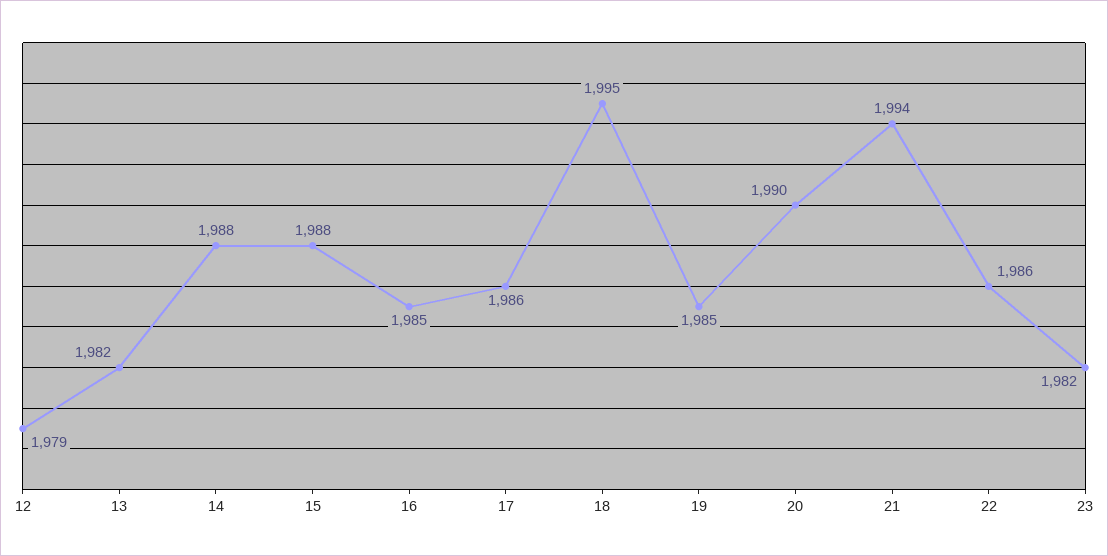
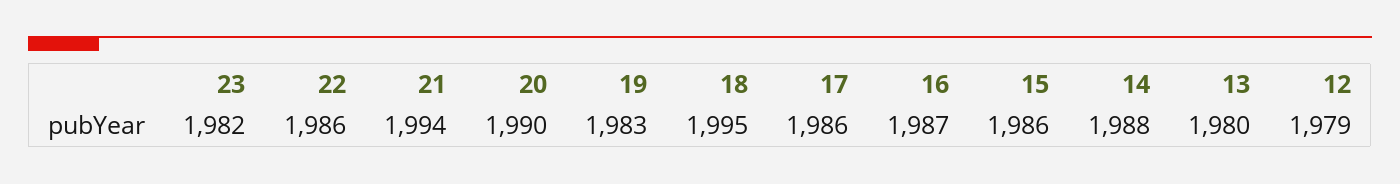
  {
    "12": 1979,
-   "13": 1982,
+   "13": 1980,
    "14": 1988,
-   "15": 1988,
+   "15": 1986,
-   "16": 1985,
+   "16": 1987,
    "17": 1986,
    "18": 1995,
-   "19": 1985,
+   "19": 1983,
    "20": 1990,
    "21": 1994,
    "22": 1986,
    "23": 1982
  }

